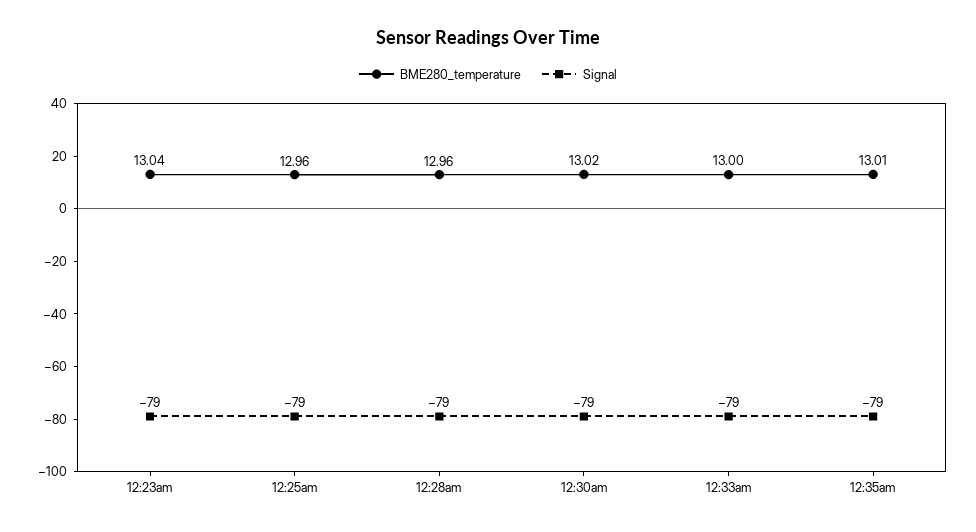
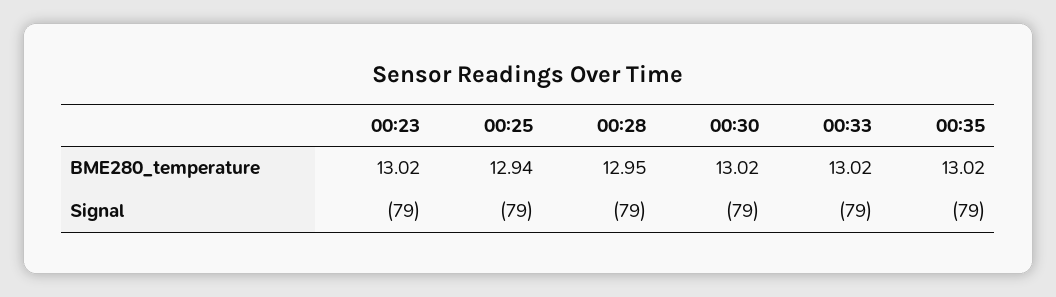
  {
    "BME280_temperature": {
-     "12:23am": 13.04,
+     "12:23am": 13.02,
-     "12:25am": 12.96,
+     "12:25am": 12.94,
-     "12:28am": 12.96,
+     "12:28am": 12.95,
      "12:30am": 13.02,
-     "12:33am": 13,
+     "12:33am": 13.02,
-     "12:35am": 13.01
+     "12:35am": 13.02
    },
    "Signal": {
      "12:23am": -79,
      "12:25am": -79,
      "12:28am": -79,
      "12:30am": -79,
      "12:33am": -79,
      "12:35am": -79
    }
  }

